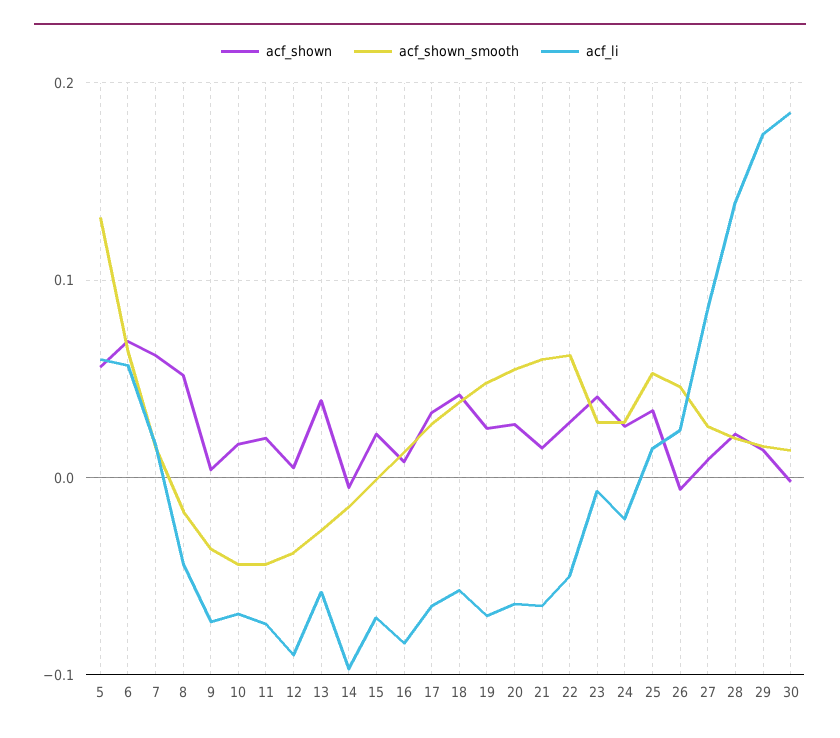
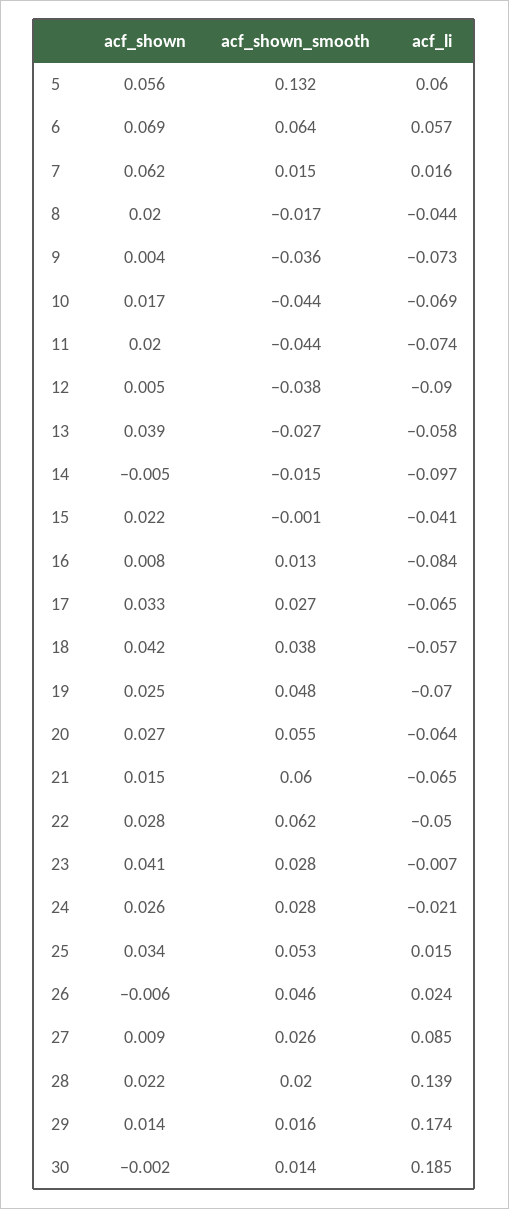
  {
    "acf_shown": {
      "5": 0.056,
      "6": 0.069,
      "7": 0.062,
-     "8": 0.05,
+     "8": 0.02,
      "9": 0.004,
      "10": 0.017,
      "11": 0.02,
      "12": 0.005,
      "13": 0.039,
      "14": -0.005,
      "15": 0.022,
      "16": 0.008,
      "17": 0.033,
      "18": 0.042,
      "19": 0.025,
      "20": 0.027,
      "21": 0.015,
      "22": 0.028,
      "23": 0.041,
      "24": 0.026,
      "25": 0.034,
      "26": -0.006,
      "27": 0.009,
      "28": 0.022,
      "29": 0.014,
      "30": -0.002
    },
    "acf_shown_smooth": {
      "5": 0.132,
      "6": 0.064,
      "7": 0.015,
      "8": -0.017,
      "9": -0.036,
      "10": -0.044,
      "11": -0.044,
      "12": -0.038,
      "13": -0.027,
      "14": -0.015,
      "15": -0.001,
      "16": 0.013,
      "17": 0.027,
      "18": 0.038,
      "19": 0.048,
      "20": 0.055,
      "21": 0.06,
      "22": 0.062,
      "23": 0.028,
      "24": 0.028,
      "25": 0.053,
      "26": 0.046,
      "27": 0.026,
      "28": 0.02,
      "29": 0.016,
      "30": 0.014
    },
    "acf_li": {
      "5": 0.06,
      "6": 0.057,
      "7": 0.016,
      "8": -0.044,
      "9": -0.073,
      "10": -0.069,
      "11": -0.074,
      "12": -0.09,
      "13": -0.058,
      "14": -0.097,
-     "15": -0.07,
+     "15": -0.041,
      "16": -0.084,
      "17": -0.065,
      "18": -0.057,
      "19": -0.07,
      "20": -0.064,
      "21": -0.065,
      "22": -0.05,
      "23": -0.007,
      "24": -0.021,
      "25": 0.015,
      "26": 0.024,
      "27": 0.085,
      "28": 0.139,
      "29": 0.174,
      "30": 0.185
    }
  }

